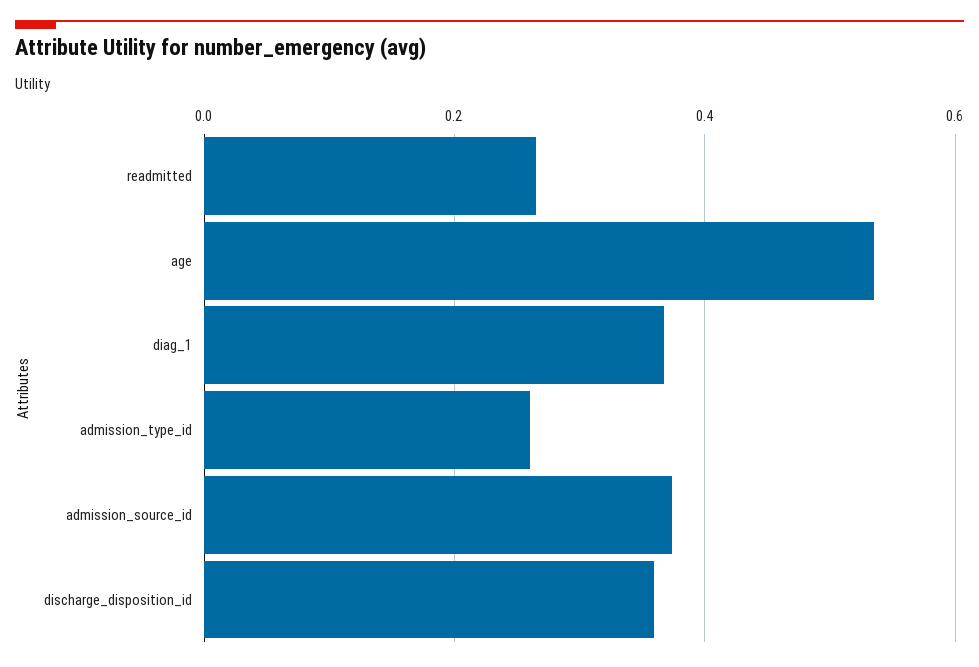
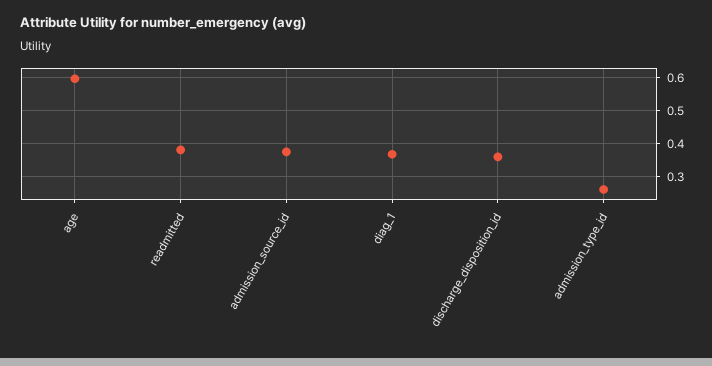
  {
-   "readmitted": 0.26,
+   "readmitted": 0.38,
-   "age": 0.54,
+   "age": 0.6,
    "diag_1": 0.36,
    "admission_type_id": 0.26,
    "admission_source_id": 0.38,
    "discharge_disposition_id": 0.36
  }

